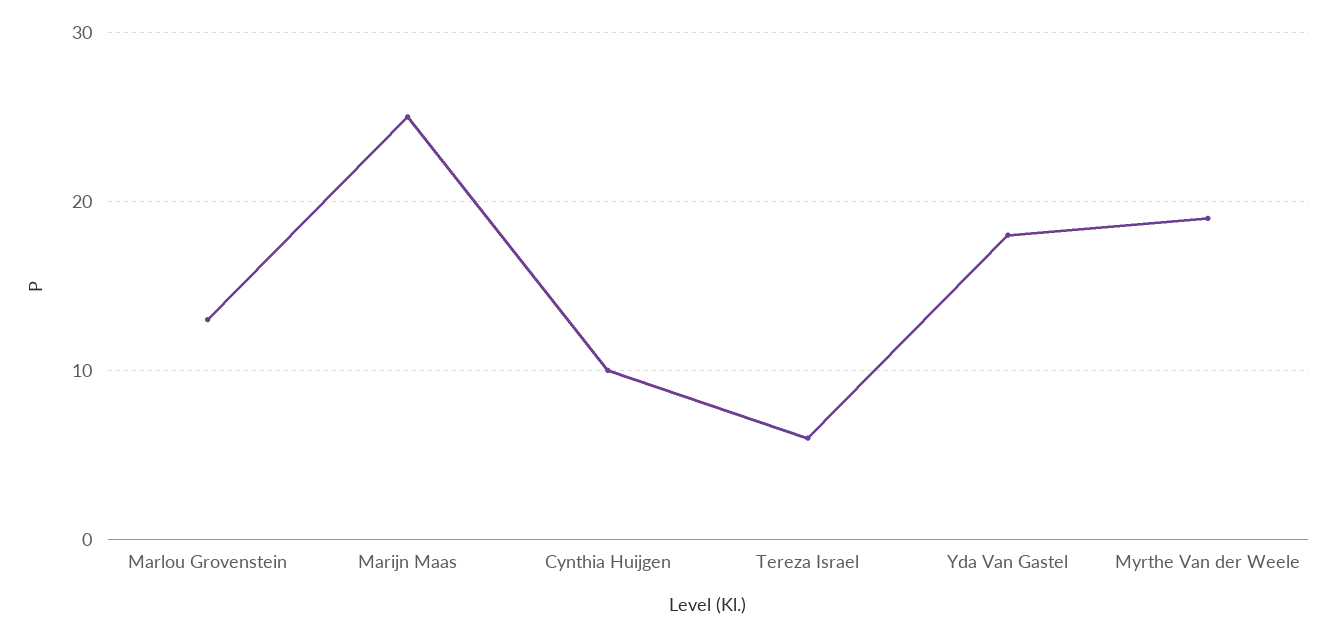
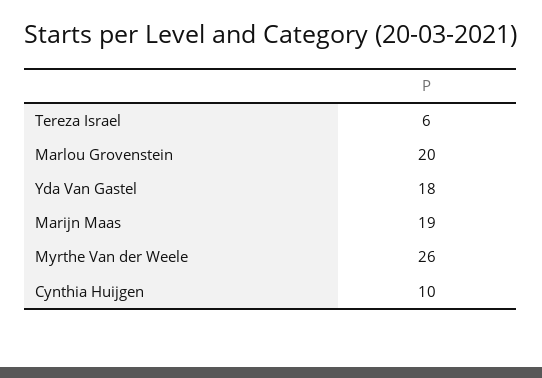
  {
-   "Marlou Grovenstein": 13,
+   "Marlou Grovenstein": 20,
-   "Marijn Maas": 25,
+   "Marijn Maas": 19,
    "Cynthia Huijgen": 10,
    "Tereza Israel": 6,
    "Yda Van Gastel": 18,
-   "Myrthe Van der Weele": 19
+   "Myrthe Van der Weele": 26
  }

